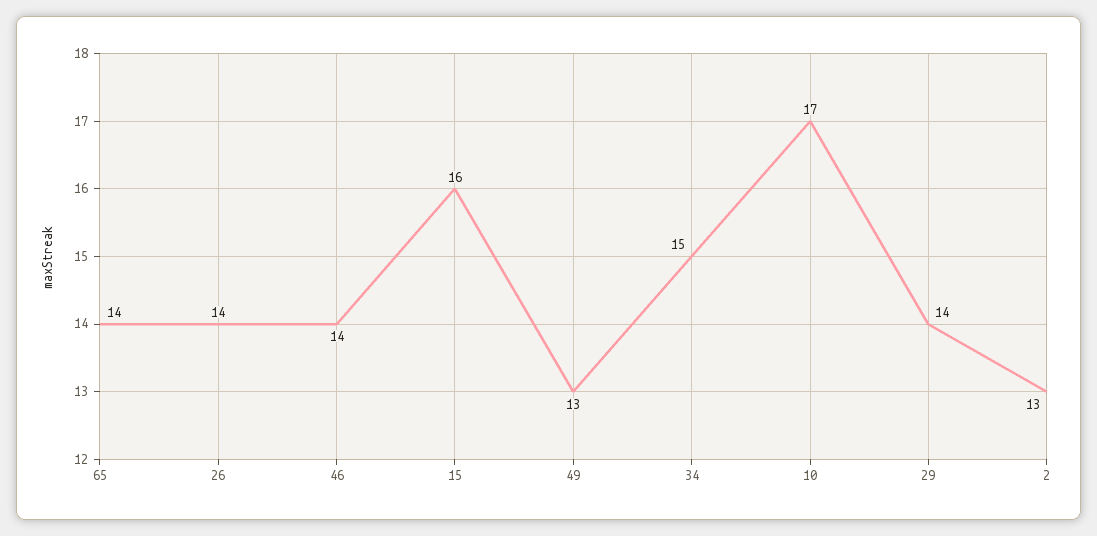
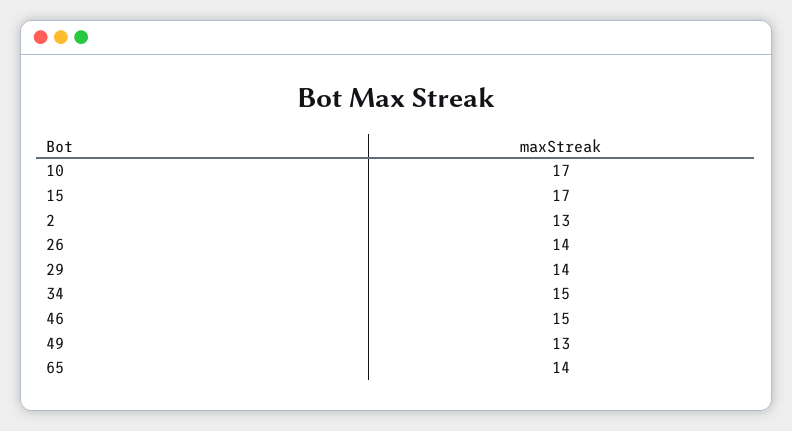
  {
    "65": 14,
    "26": 14,
-   "46": 14,
+   "46": 15,
-   "15": 16,
+   "15": 17,
    "49": 13,
    "34": 15,
    "10": 17,
    "29": 14,
    "2": 13
  }

